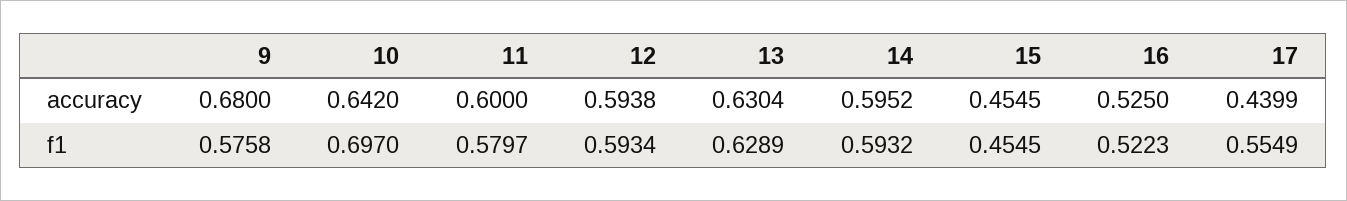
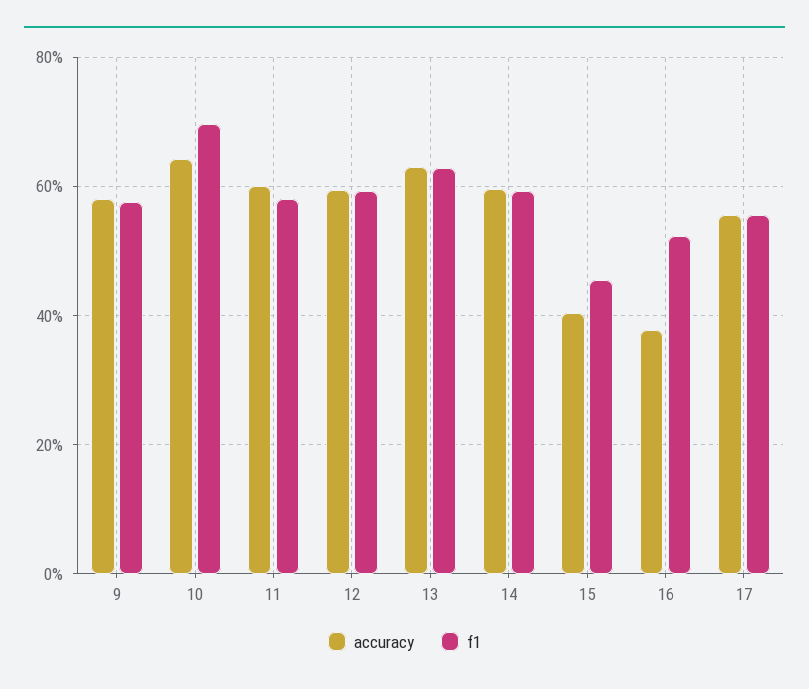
  {
    "accuracy": {
-     "9": 0.68,
+     "9": 0.58,
      "10": 0.642,
      "11": 0.6,
      "12": 0.5938,
      "13": 0.6304,
      "14": 0.5952,
-     "15": 0.4545,
+     "15": 0.4,
-     "16": 0.525,
+     "16": 0.38,
-     "17": 0.4399
+     "17": 0.56
    },
    "f1": {
      "9": 0.5758,
      "10": 0.697,
      "11": 0.5797,
      "12": 0.5934,
      "13": 0.6289,
      "14": 0.5932,
      "15": 0.4545,
      "16": 0.5223,
      "17": 0.5549
    }
  }

